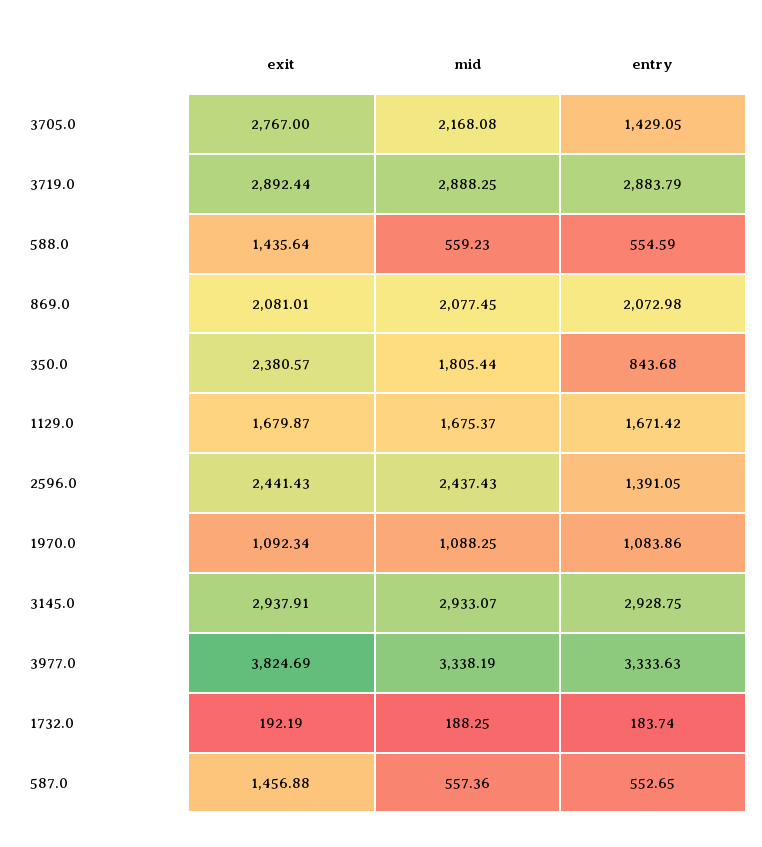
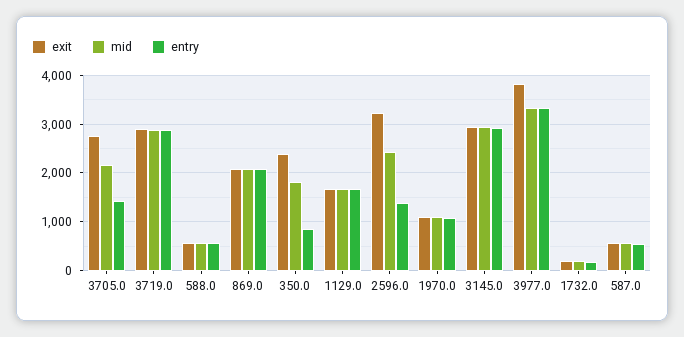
  {
    "exit": {
      "3705.0": 2767,
      "3719.0": 2892.44,
-     "588.0": 1435.64,
+     "588.0": 600,
      "869.0": 2081.01,
      "350.0": 2380.57,
      "1129.0": 1679.87,
-     "2596.0": 2441.43,
+     "2596.0": 3200,
      "1970.0": 1092.34,
      "3145.0": 2937.91,
      "3977.0": 3824.69,
      "1732.0": 192.19,
-     "587.0": 1456.88
+     "587.0": 600
    },
    "mid": {
      "3705.0": 2168.08,
      "3719.0": 2888.25,
      "588.0": 559.23,
      "869.0": 2077.45,
      "350.0": 1805.44,
      "1129.0": 1675.37,
      "2596.0": 2437.43,
      "1970.0": 1088.25,
      "3145.0": 2933.07,
      "3977.0": 3338.19,
      "1732.0": 188.25,
      "587.0": 557.36
    },
    "entry": {
      "3705.0": 1429.05,
      "3719.0": 2883.79,
      "588.0": 554.59,
      "869.0": 2072.98,
      "350.0": 843.68,
      "1129.0": 1671.42,
      "2596.0": 1391.05,
      "1970.0": 1083.86,
      "3145.0": 2928.75,
      "3977.0": 3333.63,
      "1732.0": 183.74,
      "587.0": 552.65
    }
  }

